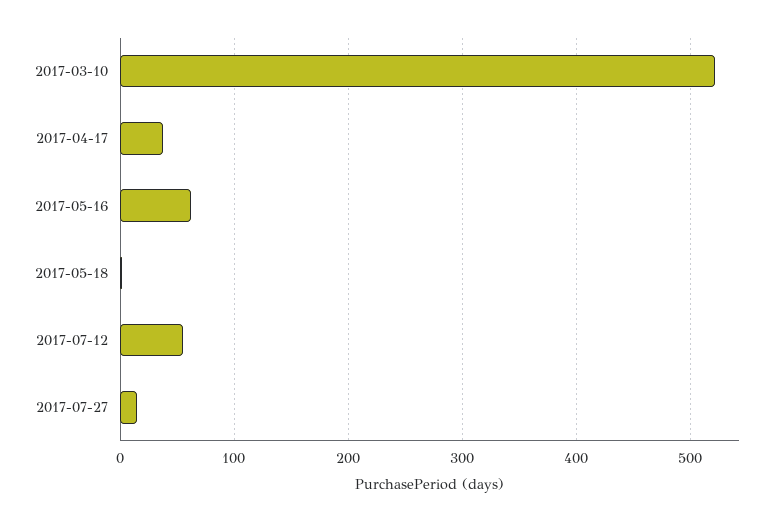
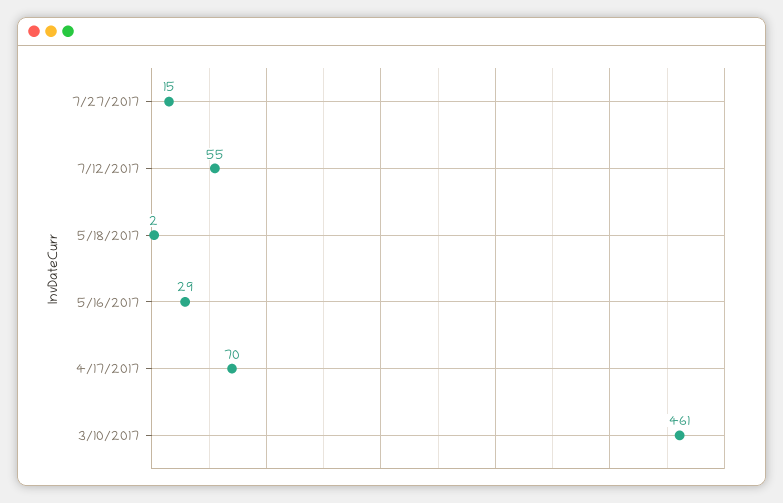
  {
-   "2017-03-10": 520,
+   "2017-03-10": 461,
-   "2017-04-17": 40,
+   "2017-04-17": 70,
-   "2017-05-16": 60,
+   "2017-05-16": 29,
    "2017-05-18": 2,
    "2017-07-12": 55,
    "2017-07-27": 15
  }

